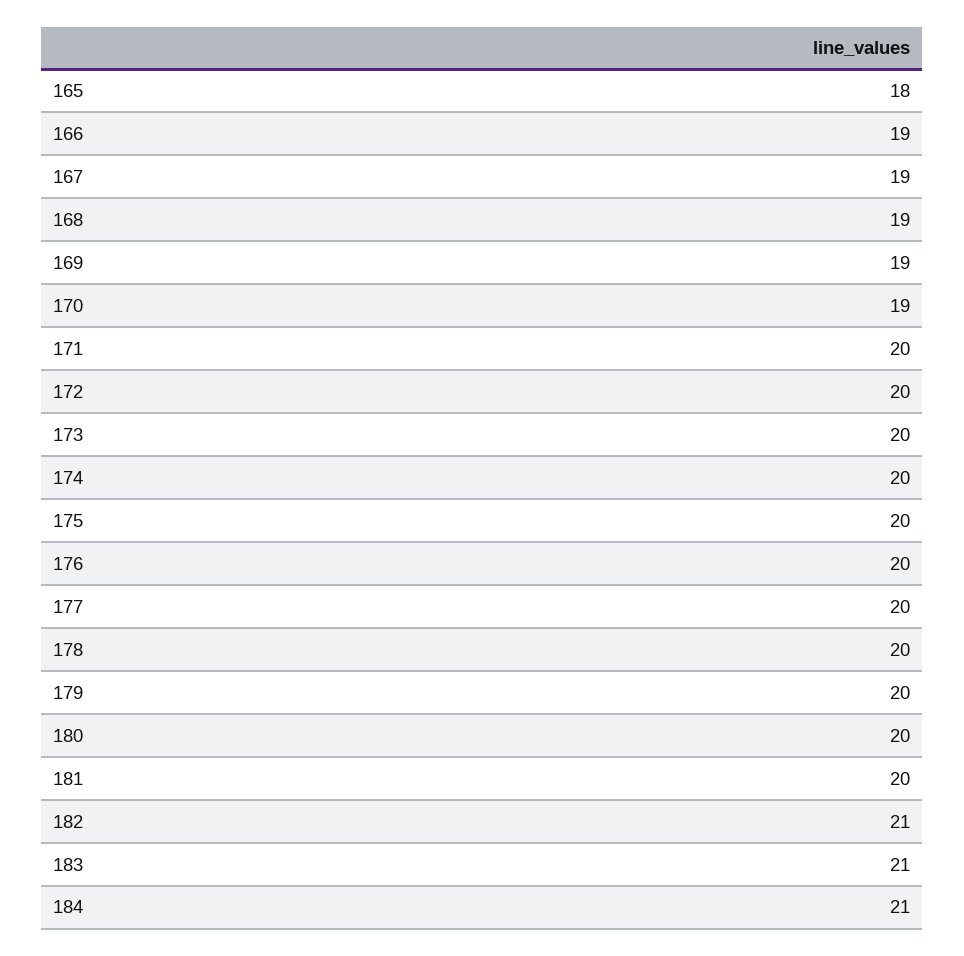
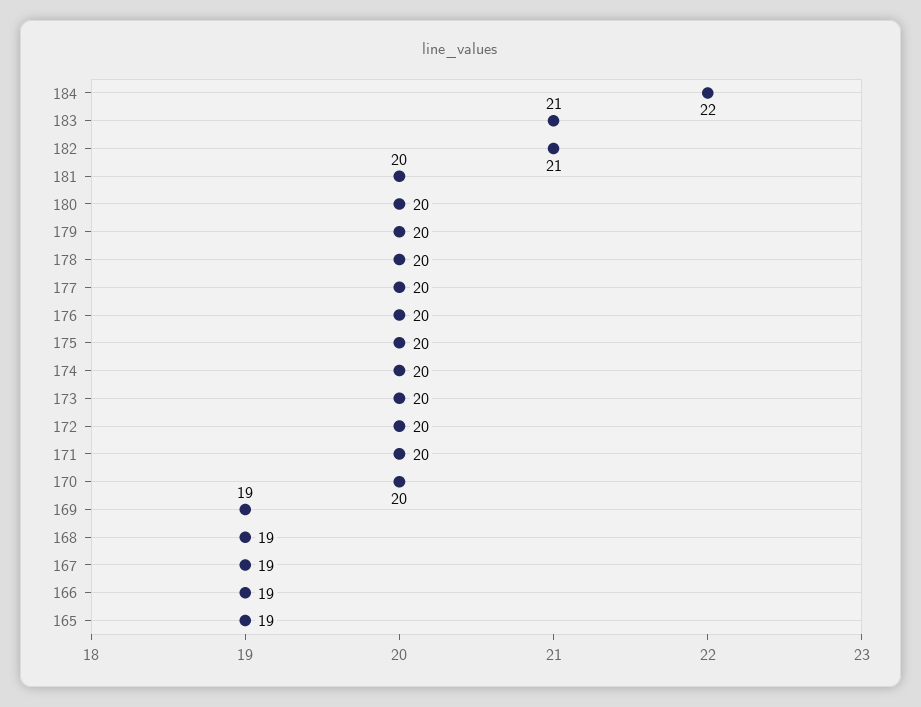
  {
-   "165": 18,
+   "165": 19,
    "166": 19,
    "167": 19,
    "168": 19,
    "169": 19,
-   "170": 19,
+   "170": 20,
    "171": 20,
    "172": 20,
    "173": 20,
    "174": 20,
    "175": 20,
    "176": 20,
    "177": 20,
    "178": 20,
    "179": 20,
    "180": 20,
    "181": 20,
    "182": 21,
    "183": 21,
-   "184": 21
+   "184": 22
  }

